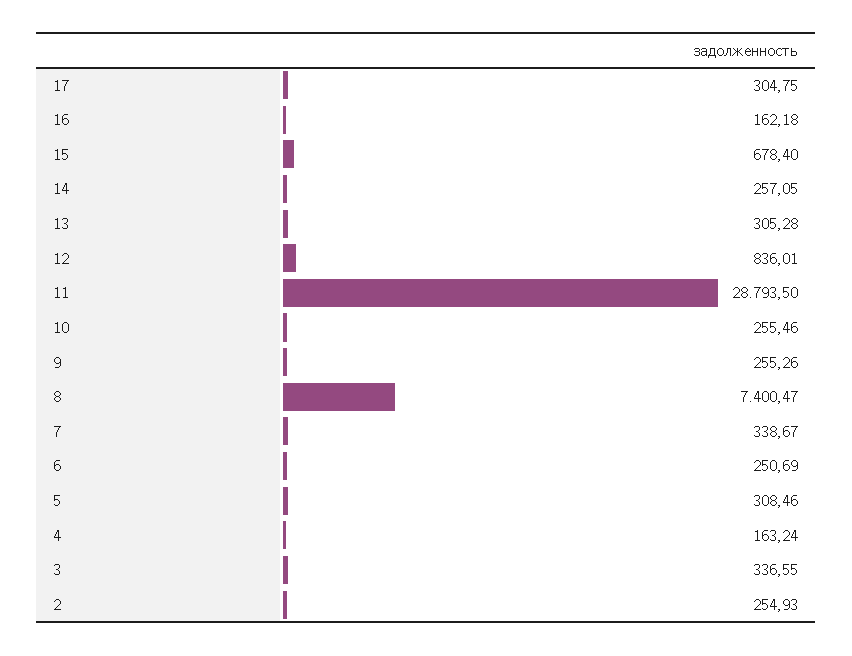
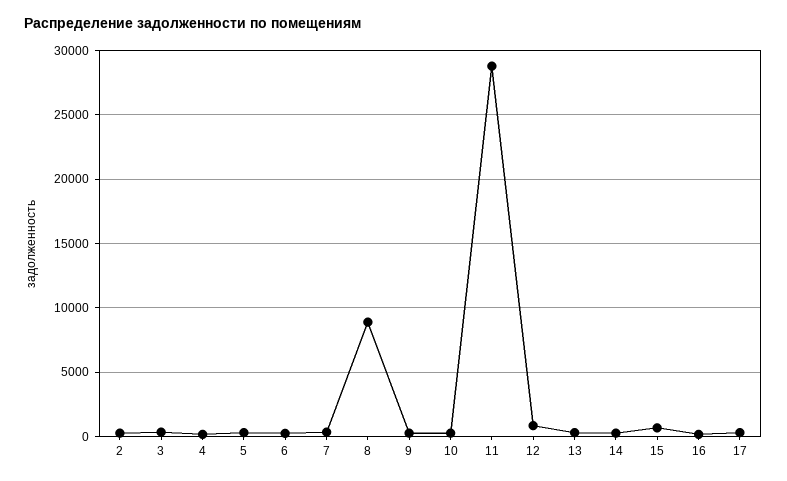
  {
    "17": 304.75,
    "16": 162.18,
    "15": 678.4,
    "14": 257.05,
    "13": 305.28,
    "12": 836.01,
    "11": 28793.5,
    "10": 255.46,
    "9": 255.26,
-   "8": 7400.47,
+   "8": 9000,
    "7": 338.67,
    "6": 250.69,
    "5": 308.46,
    "4": 163.24,
    "3": 336.55,
    "2": 254.93
  }

